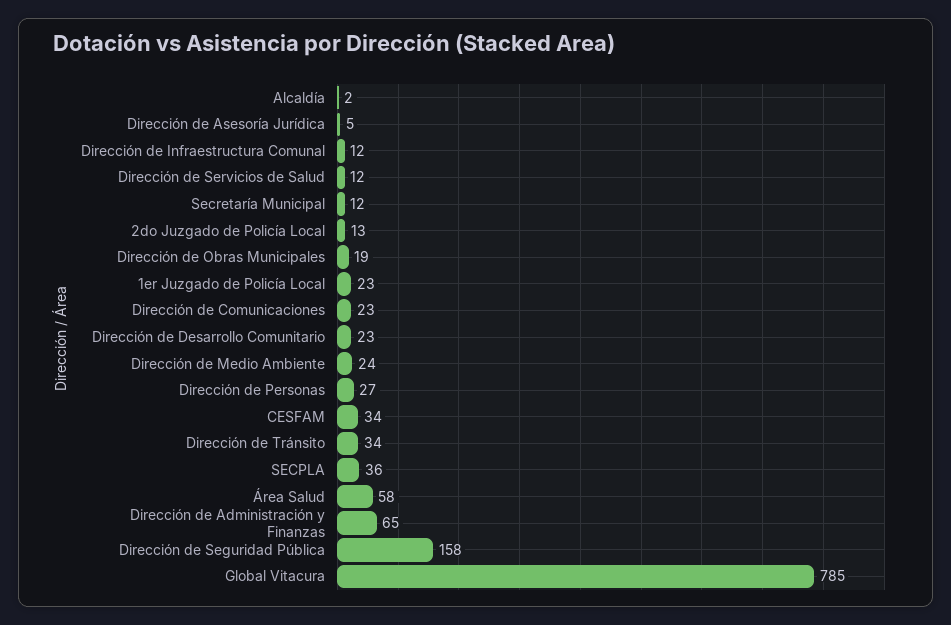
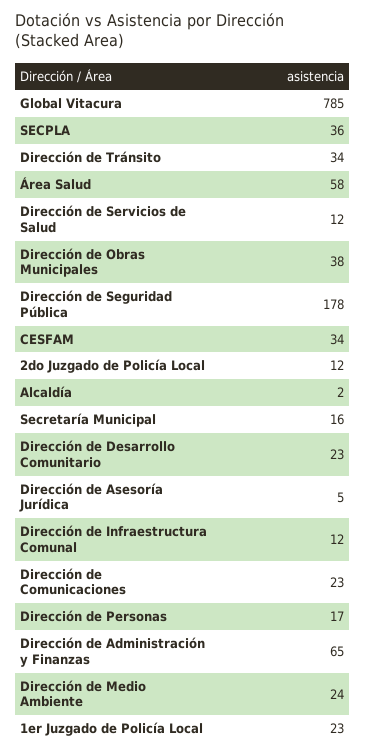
  {
    "Alcaldía": 2,
    "Dirección de Asesoría Jurídica": 5,
    "Dirección de Infraestructura Comunal": 12,
    "Dirección de Servicios de Salud": 12,
-   "Secretaría Municipal": 12,
+   "Secretaría Municipal": 16,
-   "2do Juzgado de Policía Local": 13,
+   "2do Juzgado de Policía Local": 12,
-   "Dirección de Obras Municipales": 19,
+   "Dirección de Obras Municipales": 38,
    "1er Juzgado de Policía Local": 23,
    "Dirección de Comunicaciones": 23,
    "Dirección de Desarrollo Comunitario": 23,
    "Dirección de Medio Ambiente": 24,
-   "Dirección de Personas": 27,
+   "Dirección de Personas": 17,
    "CESFAM": 34,
    "Dirección de Tránsito": 34,
    "SECPLA": 36,
    "Área Salud": 58,
    "Dirección de Administración y Finanzas": 65,
-   "Dirección de Seguridad Pública": 158,
+   "Dirección de Seguridad Pública": 178,
    "Global Vitacura": 785
  }

